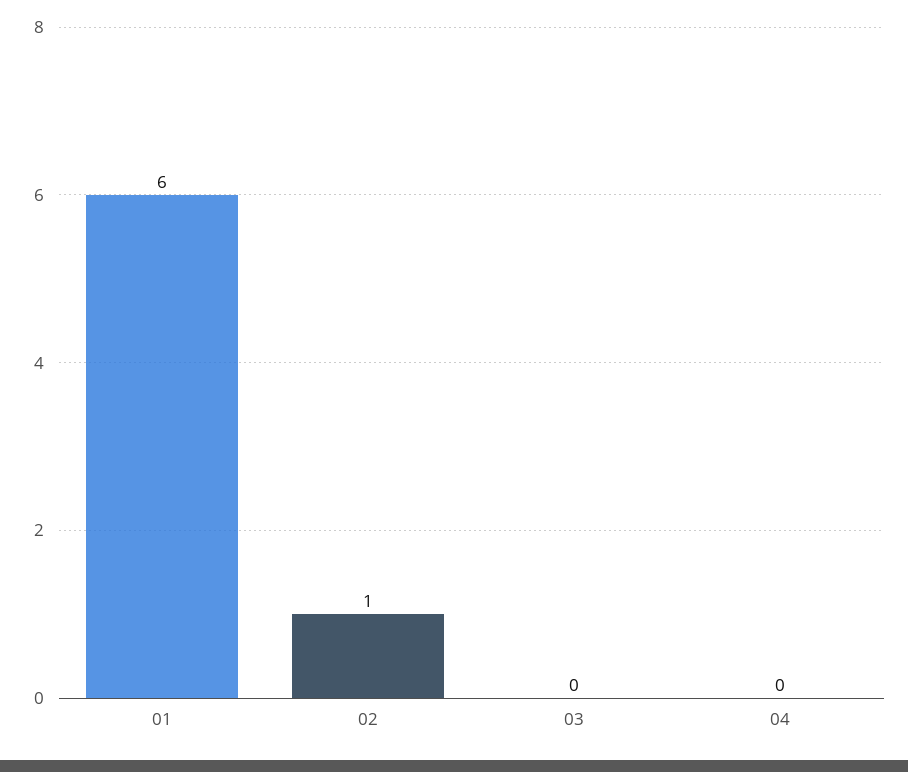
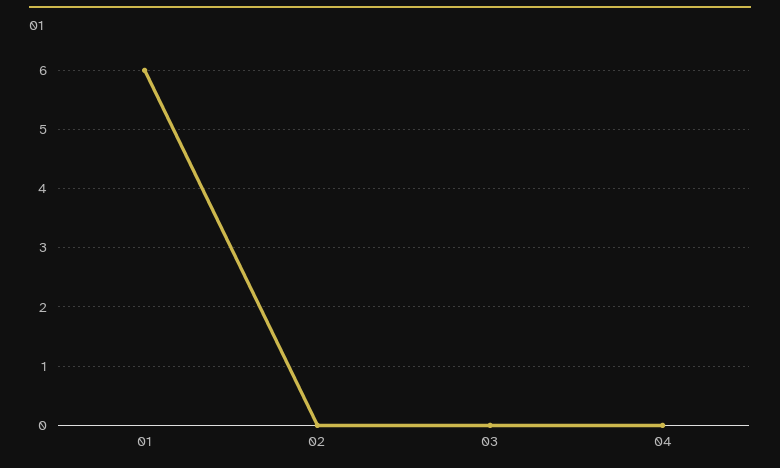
  {
    "01": 6,
-   "02": 1,
+   "02": 0,
    "03": 0,
    "04": 0
  }

